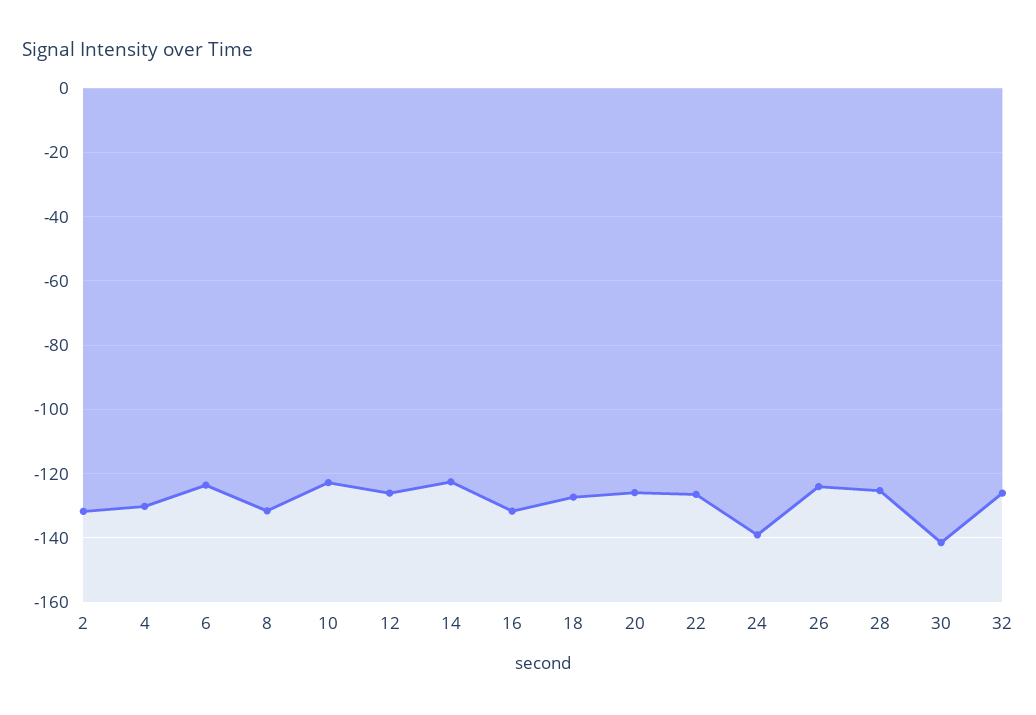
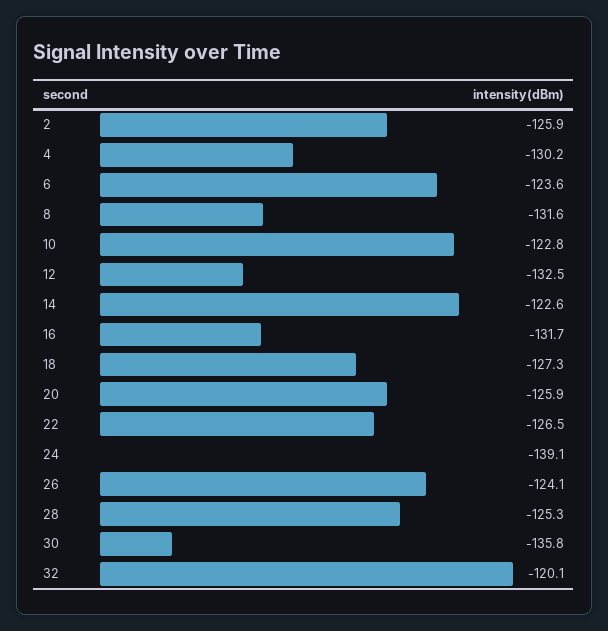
  {
-   "2": -132,
+   "2": -125.9,
    "4": -130.2,
    "6": -123.6,
    "8": -131.6,
    "10": -122.8,
-   "12": -126,
+   "12": -132.5,
    "14": -122.6,
    "16": -131.7,
    "18": -127.3,
    "20": -125.9,
    "22": -126.5,
    "24": -139.1,
    "26": -124.1,
    "28": -125.3,
-   "30": -142,
+   "30": -135.8,
-   "32": -126
+   "32": -120.1
  }

